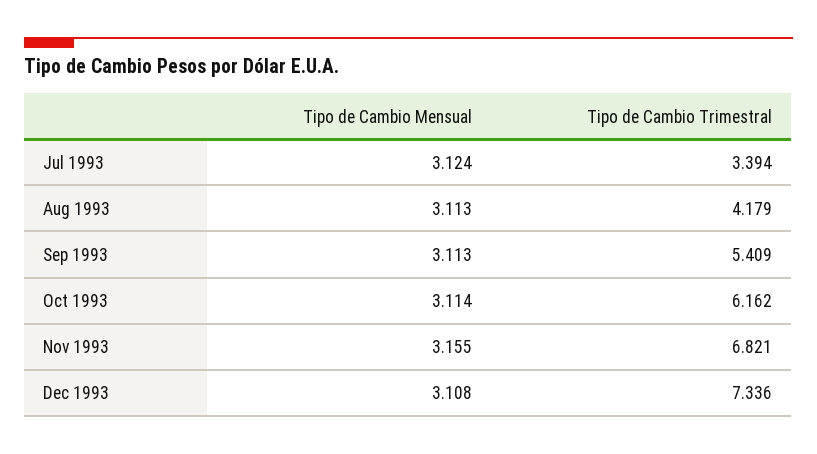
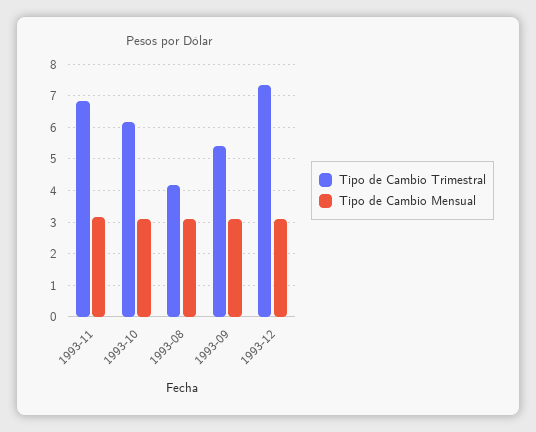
  {
    "Tipo de Cambio Mensual": {
-     "Jul 1993": 3.124,
      "Aug 1993": 3.113,
      "Sep 1993": 3.113,
      "Oct 1993": 3.114,
      "Nov 1993": 3.155,
      "Dec 1993": 3.108
    },
    "Tipo de Cambio Trimestral": {
-     "Jul 1993": 3.394,
      "Aug 1993": 4.179,
      "Sep 1993": 5.409,
      "Oct 1993": 6.162,
      "Nov 1993": 6.821,
      "Dec 1993": 7.336
    }
  }

